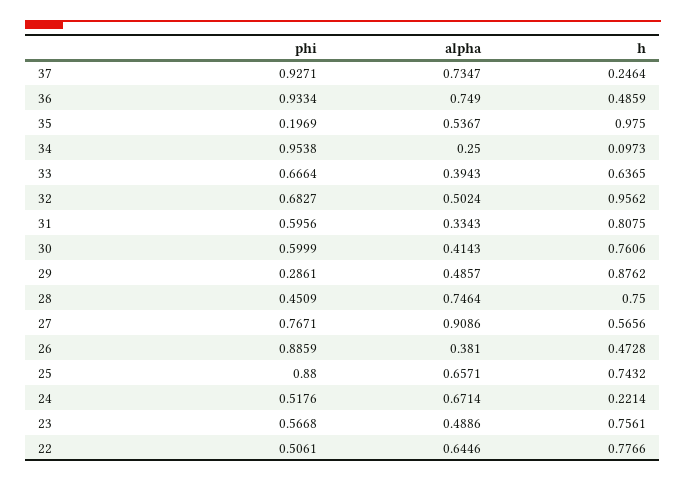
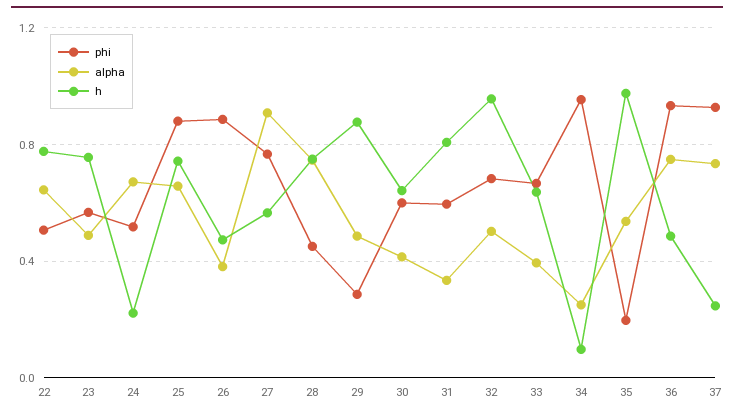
  {
    "phi": {
      "37": 0.9271,
      "36": 0.9334,
      "35": 0.1969,
      "34": 0.9538,
      "33": 0.6664,
      "32": 0.6827,
      "31": 0.5956,
      "30": 0.5999,
      "29": 0.2861,
      "28": 0.4509,
      "27": 0.7671,
      "26": 0.8859,
      "25": 0.88,
      "24": 0.5176,
      "23": 0.5668,
      "22": 0.5061
    },
    "alpha": {
      "37": 0.7347,
      "36": 0.749,
      "35": 0.5367,
      "34": 0.25,
      "33": 0.3943,
      "32": 0.5024,
      "31": 0.3343,
      "30": 0.4143,
      "29": 0.4857,
      "28": 0.7464,
      "27": 0.9086,
      "26": 0.381,
      "25": 0.6571,
      "24": 0.6714,
      "23": 0.4886,
      "22": 0.6446
    },
    "h": {
      "37": 0.2464,
      "36": 0.4859,
      "35": 0.975,
      "34": 0.0973,
      "33": 0.6365,
      "32": 0.9562,
      "31": 0.8075,
-     "30": 0.7606,
+     "30": 0.65,
      "29": 0.8762,
      "28": 0.75,
      "27": 0.5656,
      "26": 0.4728,
      "25": 0.7432,
      "24": 0.2214,
      "23": 0.7561,
      "22": 0.7766
    }
  }

